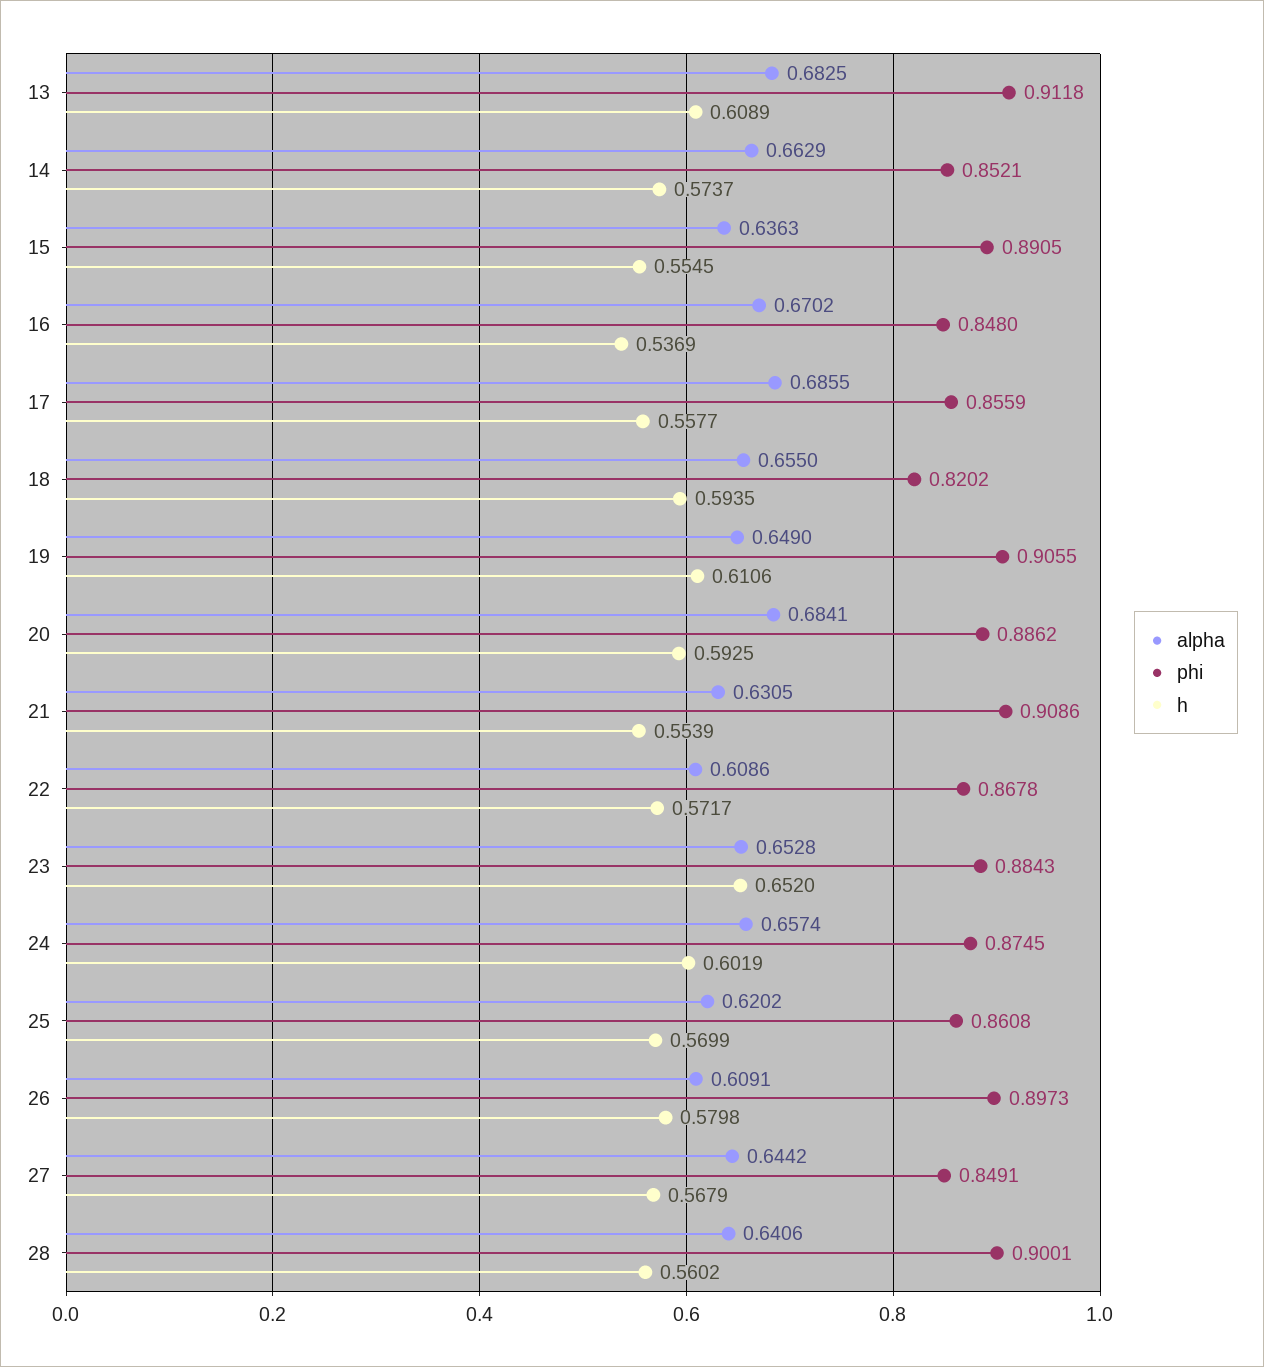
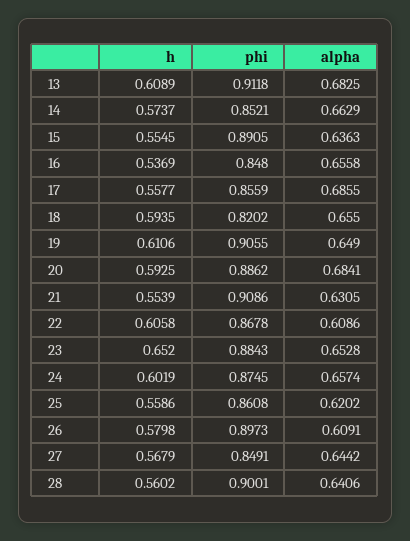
  {
    "alpha": {
      "13": 0.6825,
      "14": 0.6629,
      "15": 0.6363,
-     "16": 0.6702,
+     "16": 0.6558,
      "17": 0.6855,
      "18": 0.655,
      "19": 0.649,
      "20": 0.6841,
      "21": 0.6305,
      "22": 0.6086,
      "23": 0.6528,
      "24": 0.6574,
      "25": 0.6202,
      "26": 0.6091,
      "27": 0.6442,
      "28": 0.6406
    },
    "phi": {
      "13": 0.9118,
      "14": 0.8521,
      "15": 0.8905,
      "16": 0.848,
      "17": 0.8559,
      "18": 0.8202,
      "19": 0.9055,
      "20": 0.8862,
      "21": 0.9086,
      "22": 0.8678,
      "23": 0.8843,
      "24": 0.8745,
      "25": 0.8608,
      "26": 0.8973,
      "27": 0.8491,
      "28": 0.9001
    },
    "h": {
      "13": 0.6089,
      "14": 0.5737,
      "15": 0.5545,
      "16": 0.5369,
      "17": 0.5577,
      "18": 0.5935,
      "19": 0.6106,
      "20": 0.5925,
      "21": 0.5539,
-     "22": 0.5717,
+     "22": 0.6058,
      "23": 0.652,
      "24": 0.6019,
-     "25": 0.5699,
+     "25": 0.5586,
      "26": 0.5798,
      "27": 0.5679,
      "28": 0.5602
    }
  }

